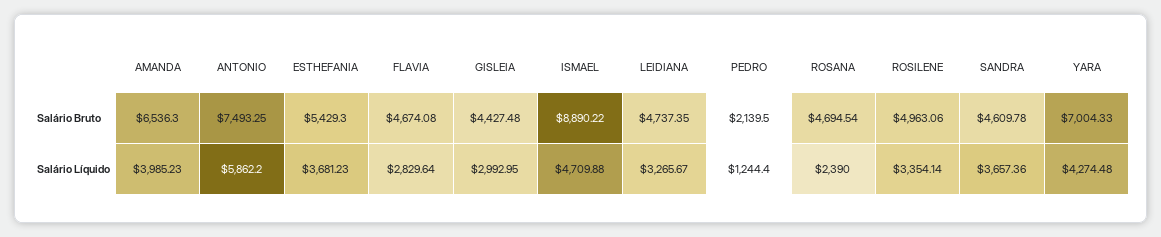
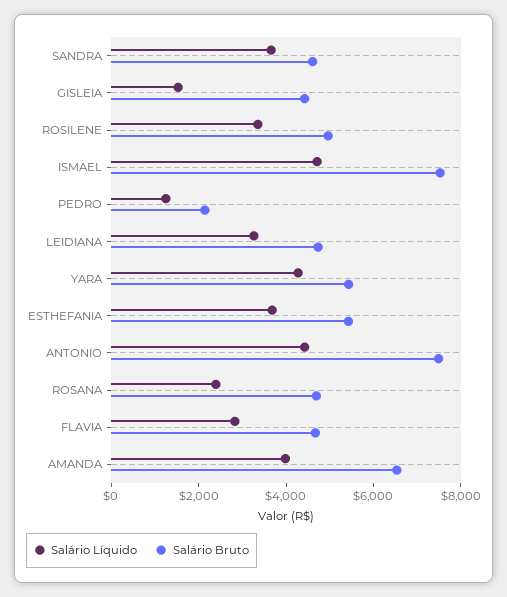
  {
    "Salário Bruto": {
      "AMANDA": 6536.3,
      "ANTONIO": 7493.25,
      "ESTHEFANIA": 5429.3,
      "FLAVIA": 4674.08,
      "GISLEIA": 4427.48,
-     "ISMAEL": 8890.22,
+     "ISMAEL": 7500,
      "LEIDIANA": 4737.35,
      "PEDRO": 2139.5,
      "ROSANA": 4694.54,
      "ROSILENE": 4963.06,
      "SANDRA": 4609.78,
-     "YARA": 7004.33
+     "YARA": 5500
    },
    "Salário Líquido": {
      "AMANDA": 3985.23,
-     "ANTONIO": 5862.2,
+     "ANTONIO": 4500,
      "ESTHEFANIA": 3681.23,
      "FLAVIA": 2829.64,
-     "GISLEIA": 2992.95,
+     "GISLEIA": 1500,
      "ISMAEL": 4709.88,
      "LEIDIANA": 3265.67,
      "PEDRO": 1244.4,
      "ROSANA": 2390,
      "ROSILENE": 3354.14,
      "SANDRA": 3657.36,
      "YARA": 4274.48
    }
  }

